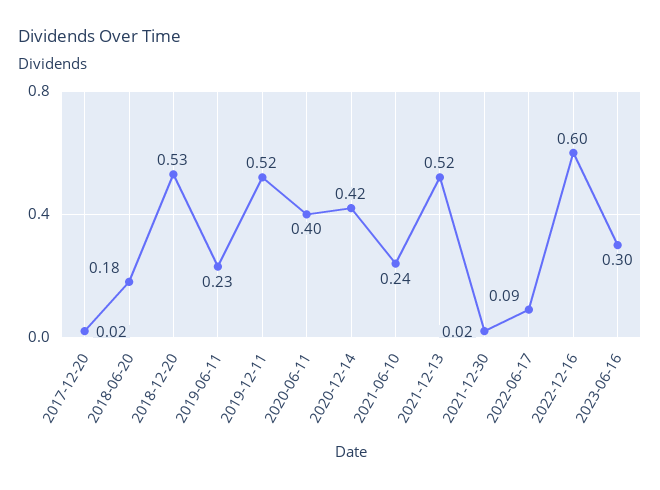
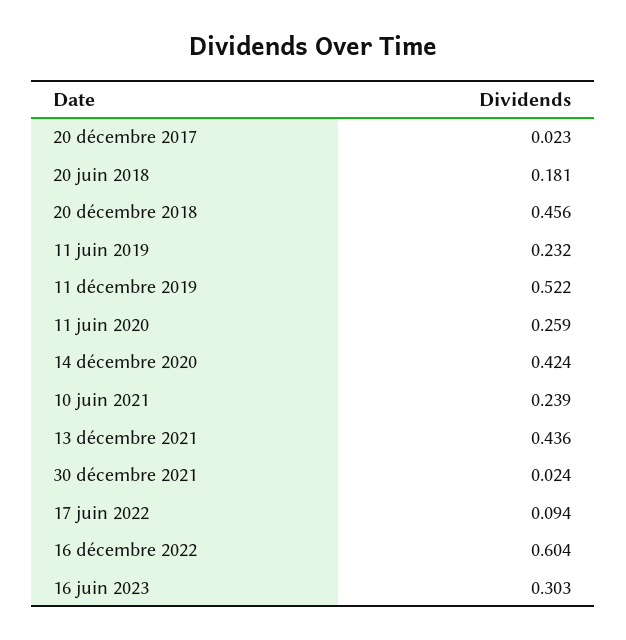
  {
    "2017-12-20": 0.023,
    "2018-06-20": 0.181,
-   "2018-12-20": 0.53,
+   "2018-12-20": 0.456,
    "2019-06-11": 0.232,
    "2019-12-11": 0.522,
-   "2020-06-11": 0.4,
+   "2020-06-11": 0.259,
    "2020-12-14": 0.424,
    "2021-06-10": 0.239,
-   "2021-12-13": 0.52,
+   "2021-12-13": 0.436,
    "2021-12-30": 0.024,
    "2022-06-17": 0.094,
    "2022-12-16": 0.604,
    "2023-06-16": 0.303
  }

